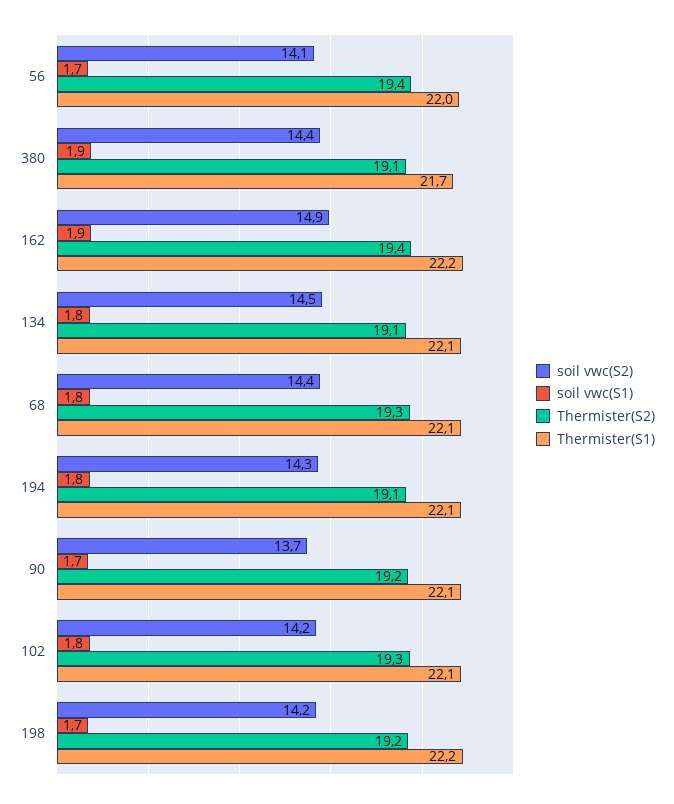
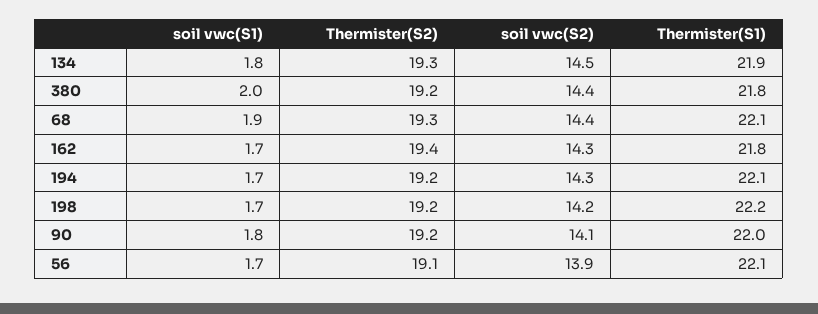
  {
    "soil vwc(S2)": {
-     "56": 14.1,
+     "56": 13.9,
      "380": 14.4,
-     "162": 14.9,
+     "162": 14.3,
      "134": 14.5,
      "68": 14.4,
      "194": 14.3,
-     "90": 13.7,
+     "90": 14.1,
-     "102": 14.2,
      "198": 14.2
    },
    "soil vwc(S1)": {
      "56": 1.7,
-     "380": 1.9,
+     "380": 2,
-     "162": 1.9,
+     "162": 1.7,
      "134": 1.8,
-     "68": 1.8,
+     "68": 1.9,
-     "194": 1.8,
+     "194": 1.7,
-     "90": 1.7,
+     "90": 1.8,
-     "102": 1.8,
      "198": 1.7
    },
    "Thermister(S2)": {
-     "56": 19.4,
+     "56": 19.1,
-     "380": 19.1,
+     "380": 19.2,
      "162": 19.4,
-     "134": 19.1,
+     "134": 19.3,
      "68": 19.3,
-     "194": 19.1,
+     "194": 19.2,
      "90": 19.2,
-     "102": 19.3,
      "198": 19.2
    },
    "Thermister(S1)": {
-     "56": 22,
+     "56": 22.1,
-     "380": 21.7,
+     "380": 21.8,
-     "162": 22.2,
+     "162": 21.8,
-     "134": 22.1,
+     "134": 21.9,
      "68": 22.1,
      "194": 22.1,
-     "90": 22.1,
+     "90": 22,
-     "102": 22.1,
      "198": 22.2
    }
  }

